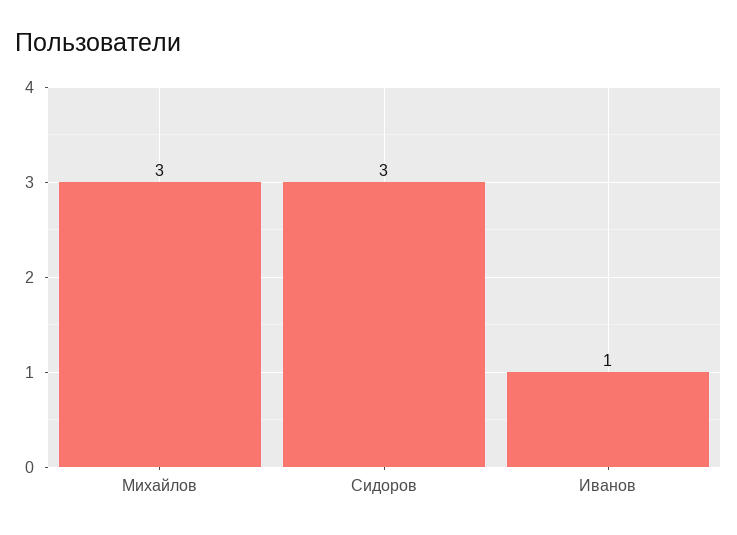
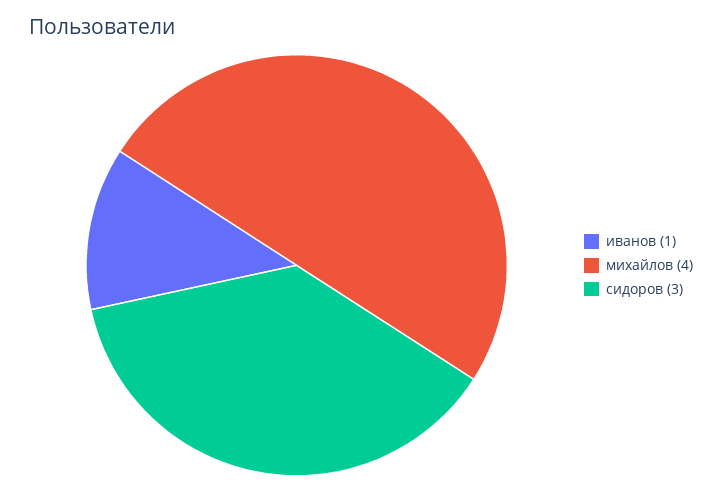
  {
-   "Михайлов": 3,
+   "Михайлов": 4,
    "Сидоров": 3,
    "Иванов": 1
  }

